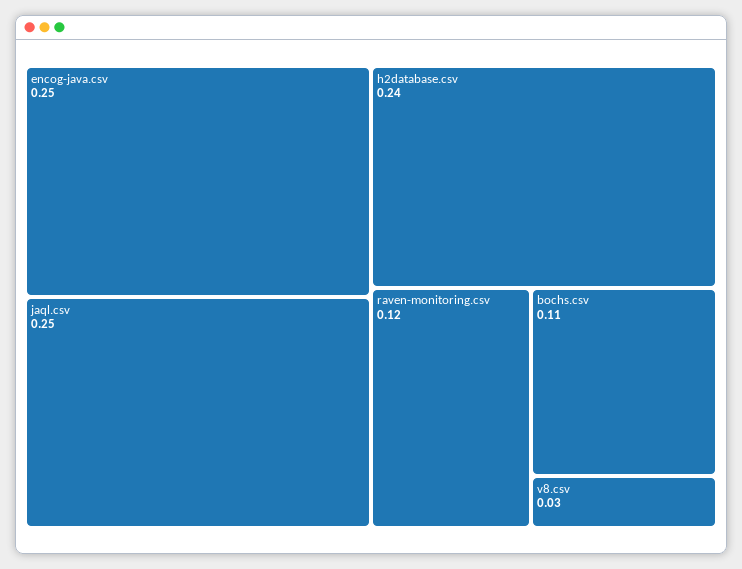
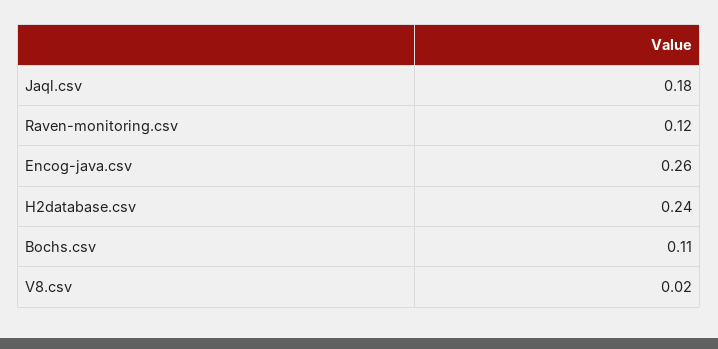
  {
-   "encog-java.csv": 0.25,
+   "encog-java.csv": 0.26,
-   "jaql.csv": 0.25,
+   "jaql.csv": 0.18,
    "h2database.csv": 0.24,
    "raven-monitoring.csv": 0.12,
    "bochs.csv": 0.11,
-   "v8.csv": 0.03
+   "v8.csv": 0.02
  }

